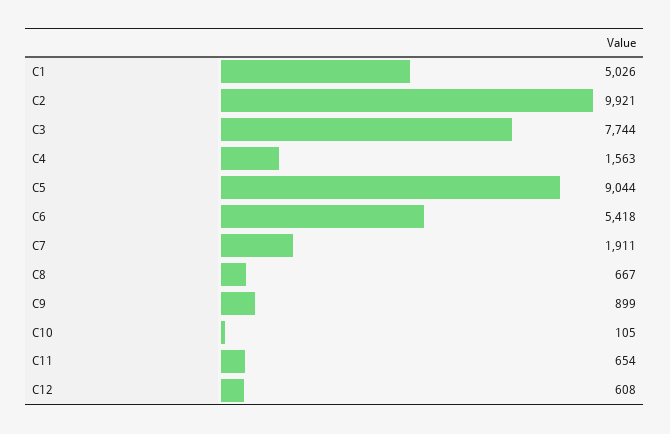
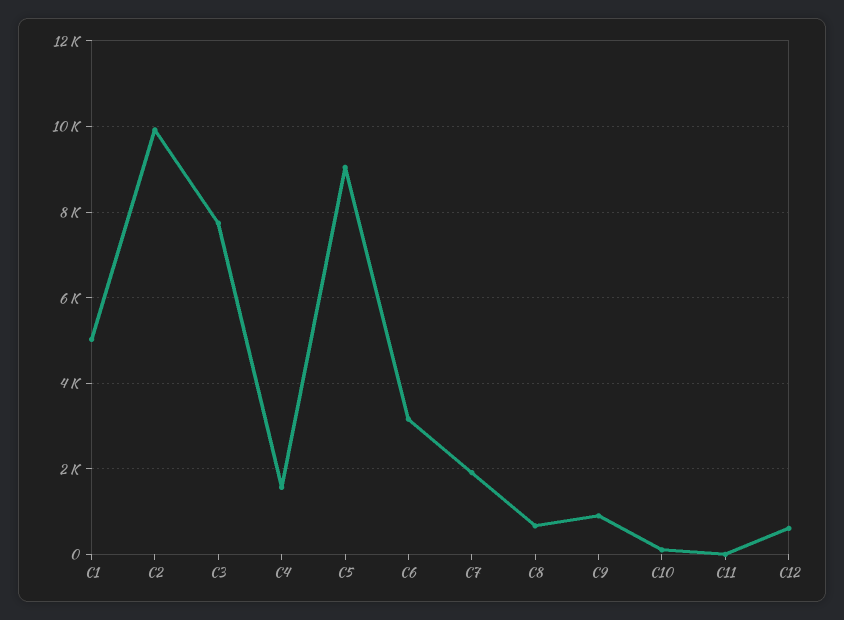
  {
    "C1": 5026,
    "C2": 9921,
    "C3": 7744,
    "C4": 1563,
    "C5": 9044,
-   "C6": 5418,
+   "C6": 3200,
    "C7": 1911,
    "C8": 667,
    "C9": 899,
    "C10": 105,
-   "C11": 654,
+   "C11": 0,
    "C12": 608
  }

